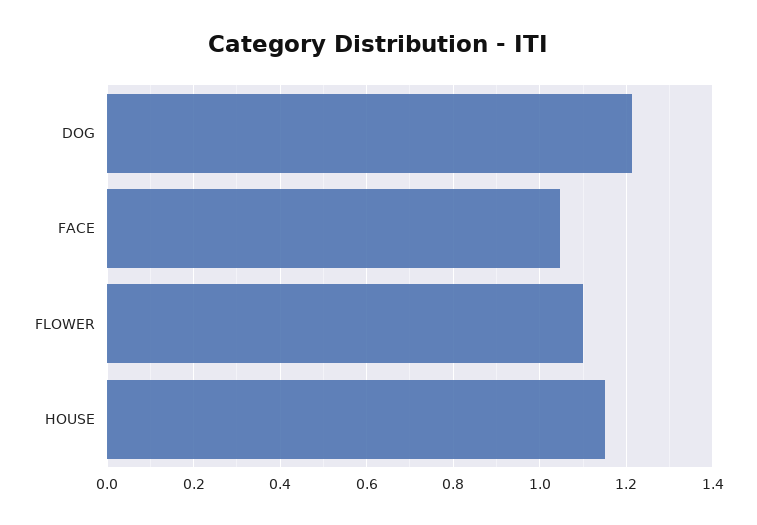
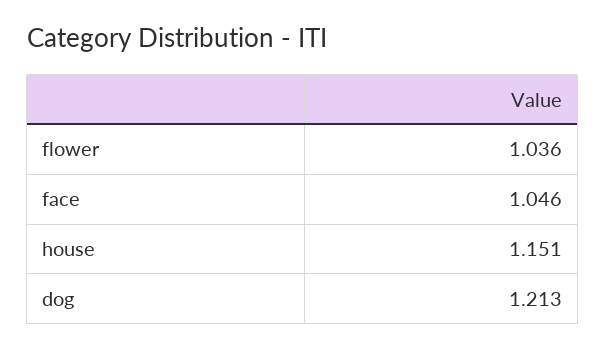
  {
    "DOG": 1.213,
    "FACE": 1.046,
-   "FLOWER": 1.1,
+   "FLOWER": 1.036,
    "HOUSE": 1.151
  }

